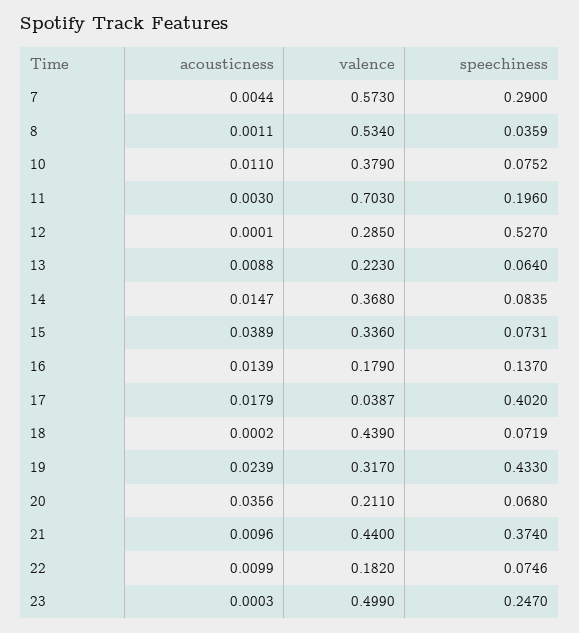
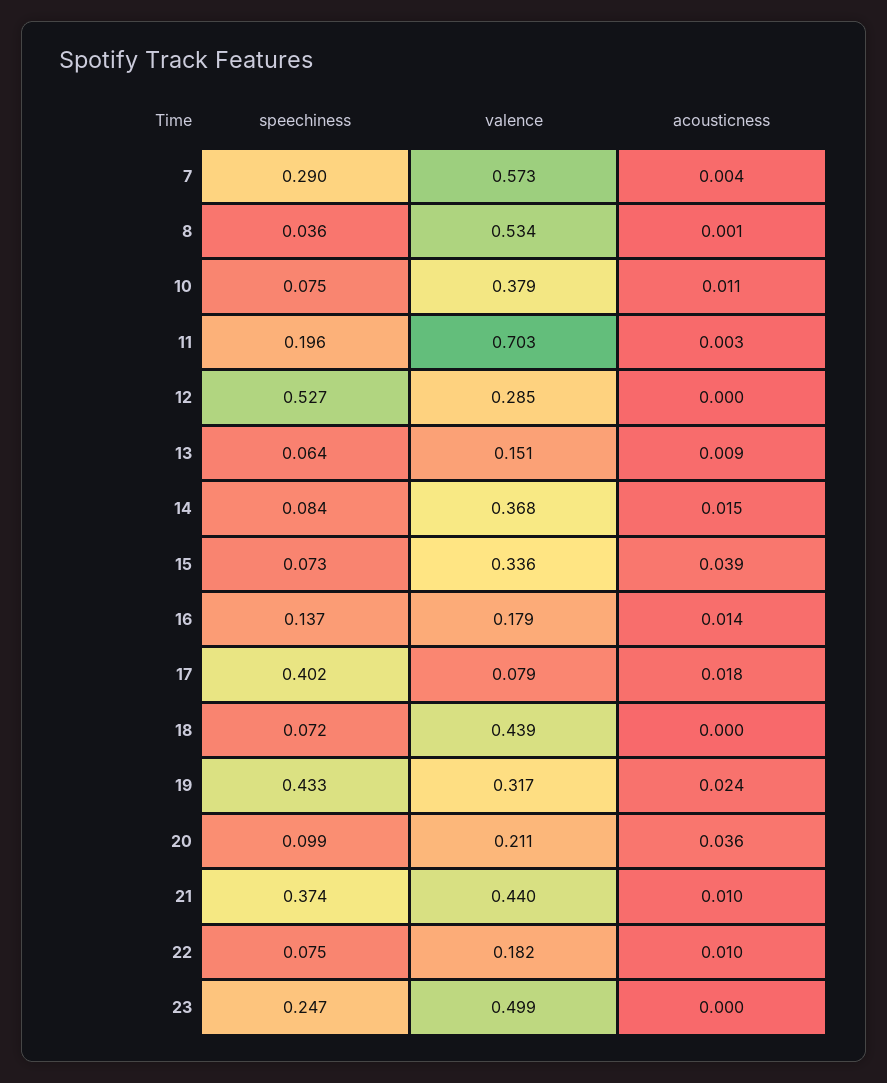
  {
    "acousticness": {
      "7": 0.0044,
      "8": 0.0011,
      "10": 0.011,
      "11": 0.003,
      "12": 0.0001,
      "13": 0.0088,
      "14": 0.0147,
      "15": 0.0389,
      "16": 0.0139,
      "17": 0.0179,
      "18": 0.0002,
      "19": 0.0239,
      "20": 0.0356,
      "21": 0.0096,
      "22": 0.0099,
      "23": 0.0003
    },
    "valence": {
      "7": 0.573,
      "8": 0.534,
      "10": 0.379,
      "11": 0.703,
      "12": 0.285,
-     "13": 0.223,
+     "13": 0.151,
      "14": 0.368,
      "15": 0.336,
      "16": 0.179,
-     "17": 0.0387,
+     "17": 0.079,
      "18": 0.439,
      "19": 0.317,
      "20": 0.211,
      "21": 0.44,
      "22": 0.182,
      "23": 0.499
    },
    "speechiness": {
      "7": 0.29,
      "8": 0.0359,
      "10": 0.0752,
      "11": 0.196,
      "12": 0.527,
      "13": 0.064,
      "14": 0.0835,
      "15": 0.0731,
      "16": 0.137,
      "17": 0.402,
      "18": 0.0719,
      "19": 0.433,
-     "20": 0.068,
+     "20": 0.099,
      "21": 0.374,
      "22": 0.0746,
      "23": 0.247
    }
  }

